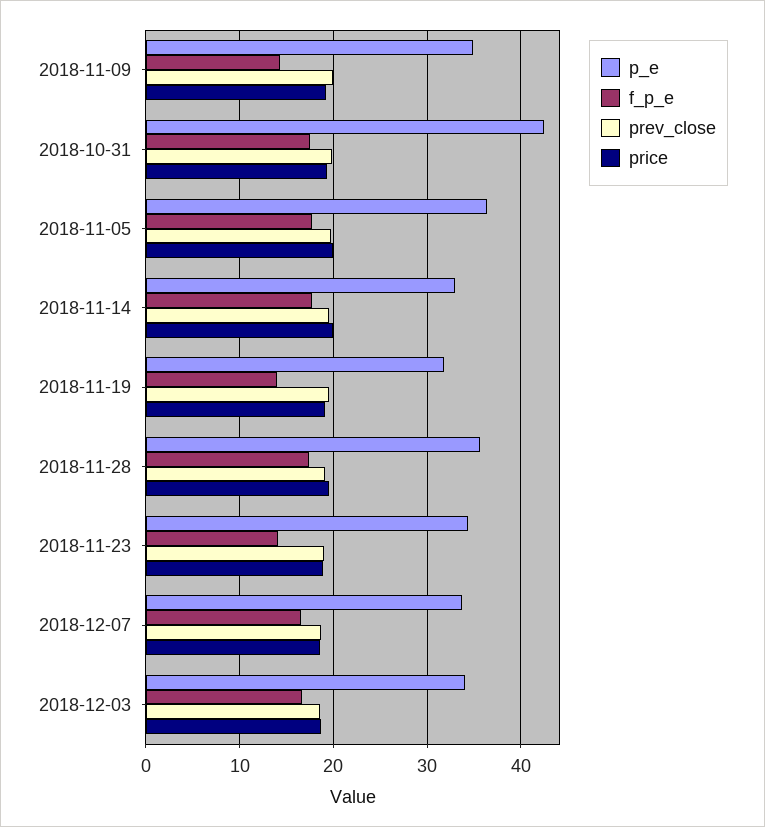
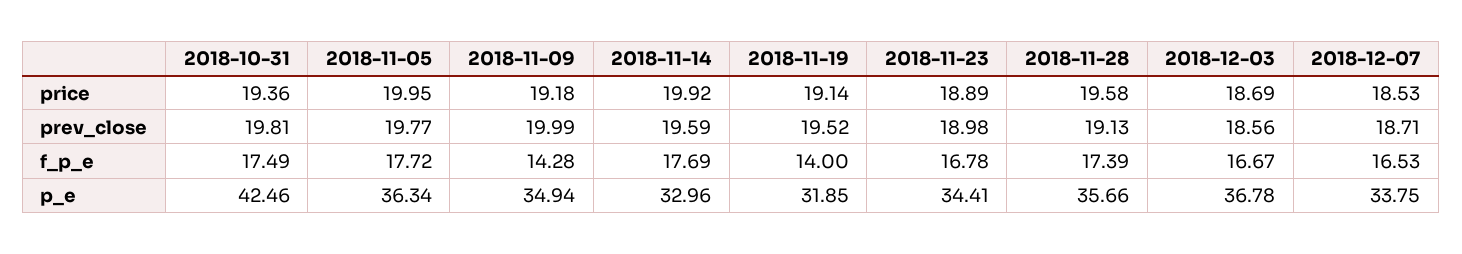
  {
    "p_e": {
      "2018-11-09": 34.94,
      "2018-10-31": 42.46,
      "2018-11-05": 36.34,
      "2018-11-14": 32.96,
      "2018-11-19": 31.85,
      "2018-11-28": 35.66,
      "2018-11-23": 34.41,
      "2018-12-07": 33.75,
-     "2018-12-03": 34
+     "2018-12-03": 36.78
    },
    "f_p_e": {
      "2018-11-09": 14.28,
      "2018-10-31": 17.49,
      "2018-11-05": 17.72,
      "2018-11-14": 17.69,
      "2018-11-19": 14,
      "2018-11-28": 17.39,
-     "2018-11-23": 14,
+     "2018-11-23": 16.78,
      "2018-12-07": 16.53,
      "2018-12-03": 16.67
    },
    "prev_close": {
      "2018-11-09": 19.99,
      "2018-10-31": 19.81,
      "2018-11-05": 19.77,
      "2018-11-14": 19.59,
      "2018-11-19": 19.52,
      "2018-11-28": 19.13,
      "2018-11-23": 18.98,
      "2018-12-07": 18.71,
      "2018-12-03": 18.56
    },
    "price": {
      "2018-11-09": 19.18,
      "2018-10-31": 19.36,
      "2018-11-05": 19.95,
      "2018-11-14": 19.92,
      "2018-11-19": 19.14,
      "2018-11-28": 19.58,
      "2018-11-23": 18.89,
      "2018-12-07": 18.53,
      "2018-12-03": 18.69
    }
  }

